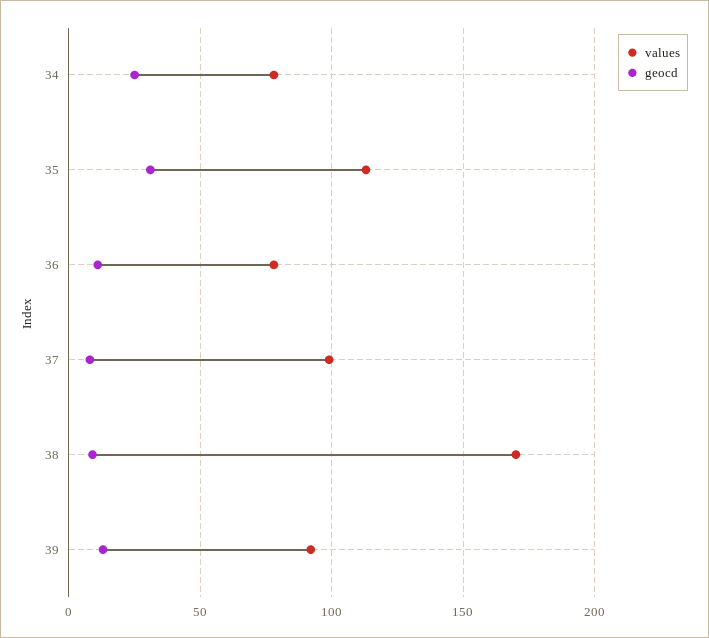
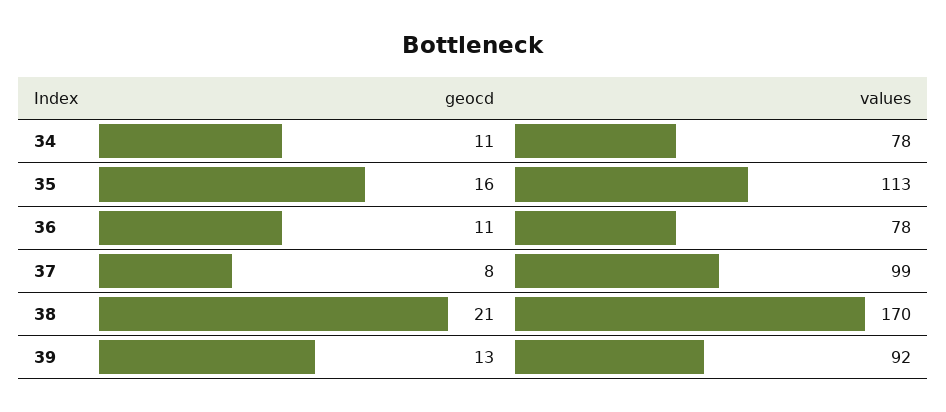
  {
    "values": {
      "34": 78,
      "35": 113,
      "36": 78,
      "37": 99,
      "38": 170,
      "39": 92
    },
    "geocd": {
-     "34": 25,
+     "34": 11,
-     "35": 30,
+     "35": 16,
      "36": 11,
      "37": 8,
-     "38": 10,
+     "38": 21,
      "39": 13
    }
  }

